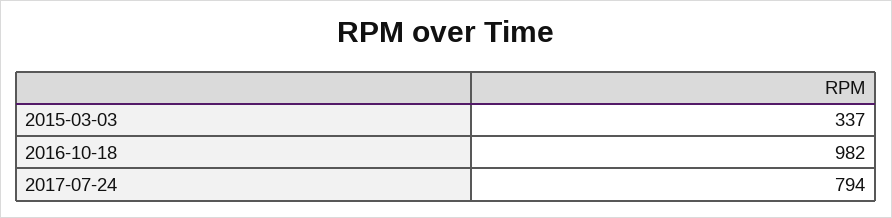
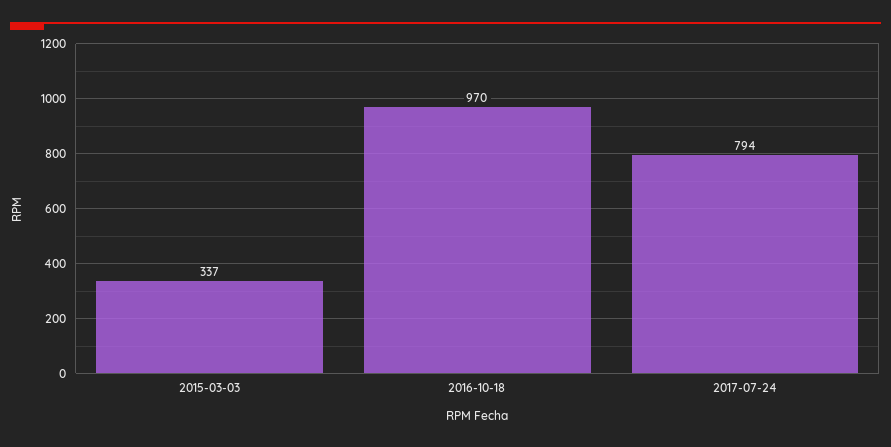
  {
    "2015-03-03": 337,
-   "2016-10-18": 982,
+   "2016-10-18": 970,
    "2017-07-24": 794
  }

